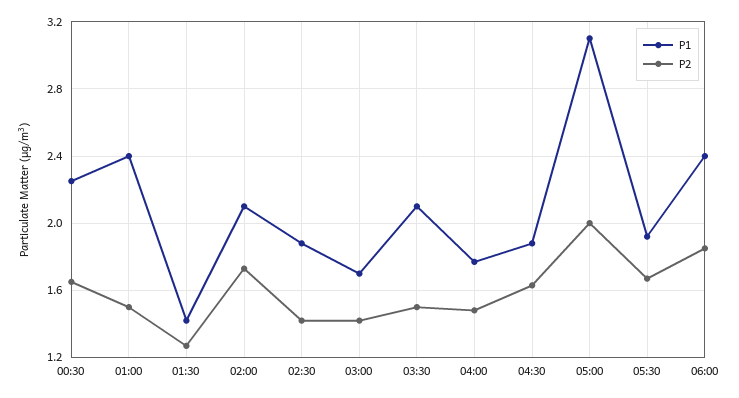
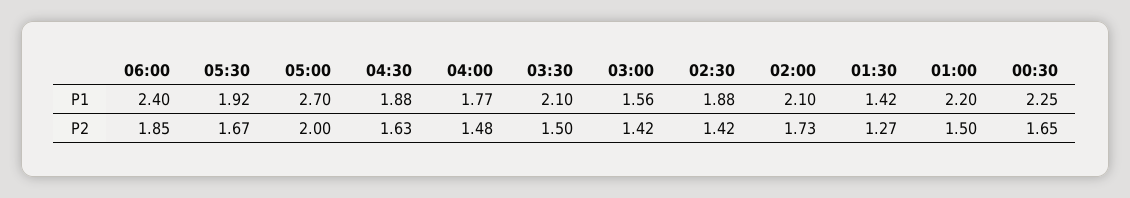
  {
    "P1": {
      "00:30": 2.25,
-     "01:00": 2.4,
+     "01:00": 2.2,
      "01:30": 1.42,
      "02:00": 2.1,
      "02:30": 1.88,
-     "03:00": 1.7,
+     "03:00": 1.56,
      "03:30": 2.1,
      "04:00": 1.77,
      "04:30": 1.88,
-     "05:00": 3.1,
+     "05:00": 2.7,
      "05:30": 1.92,
      "06:00": 2.4
    },
    "P2": {
      "00:30": 1.65,
      "01:00": 1.5,
      "01:30": 1.27,
      "02:00": 1.73,
      "02:30": 1.42,
      "03:00": 1.42,
      "03:30": 1.5,
      "04:00": 1.48,
      "04:30": 1.63,
      "05:00": 2,
      "05:30": 1.67,
      "06:00": 1.85
    }
  }

